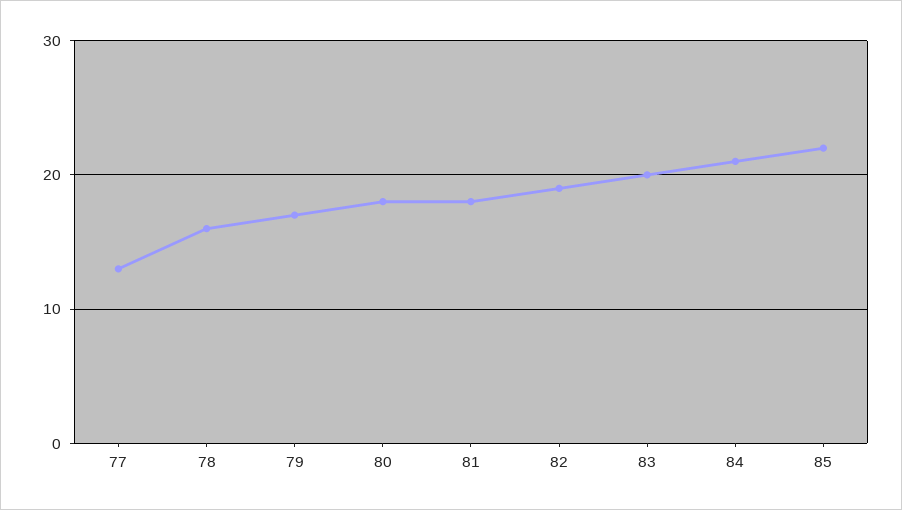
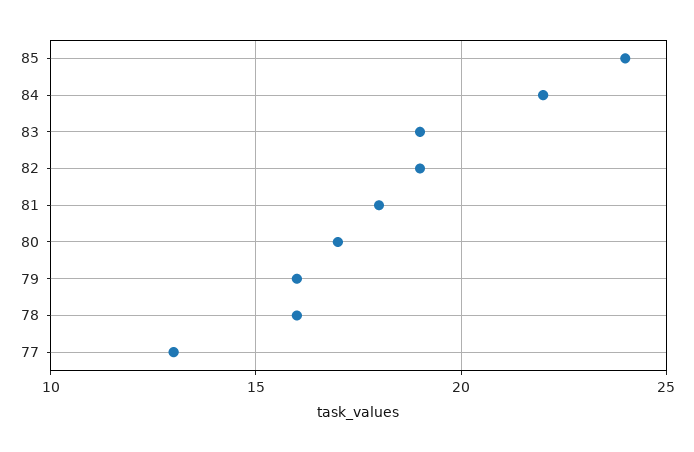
  {
    "77": 13,
    "78": 16,
-   "79": 17,
+   "79": 16,
-   "80": 18,
+   "80": 17,
    "81": 18,
    "82": 19,
-   "83": 20,
+   "83": 19,
-   "84": 21,
+   "84": 22,
-   "85": 22
+   "85": 24
  }

